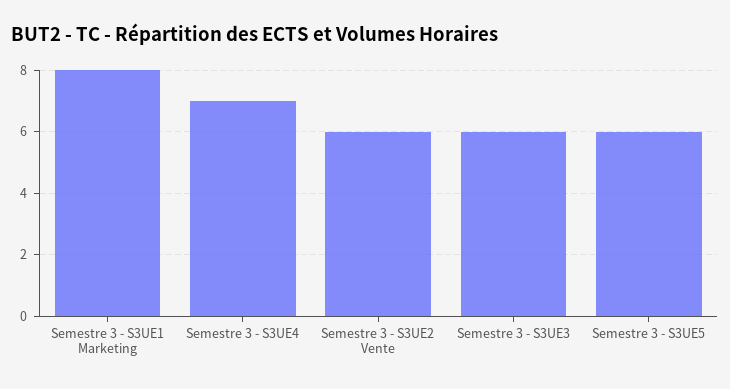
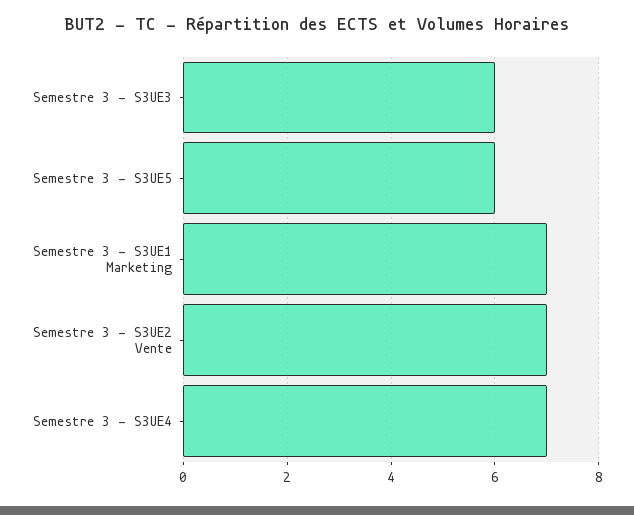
  {
-   "Semestre 3 - S3UE1 Marketing": 8,
+   "Semestre 3 - S3UE1 Marketing": 7,
    "Semestre 3 - S3UE4": 7,
-   "Semestre 3 - S3UE2 Vente": 6,
+   "Semestre 3 - S3UE2 Vente": 7,
    "Semestre 3 - S3UE3": 6,
    "Semestre 3 - S3UE5": 6
  }

